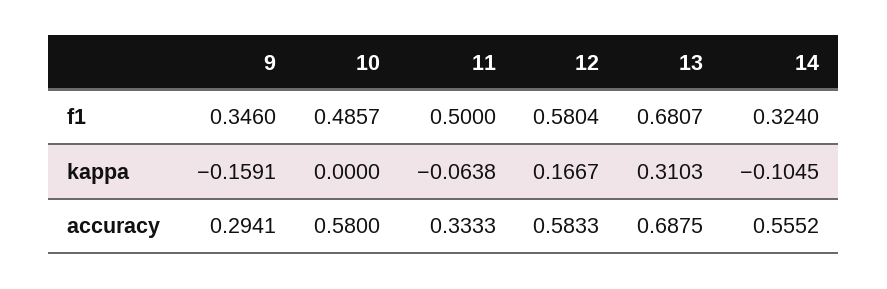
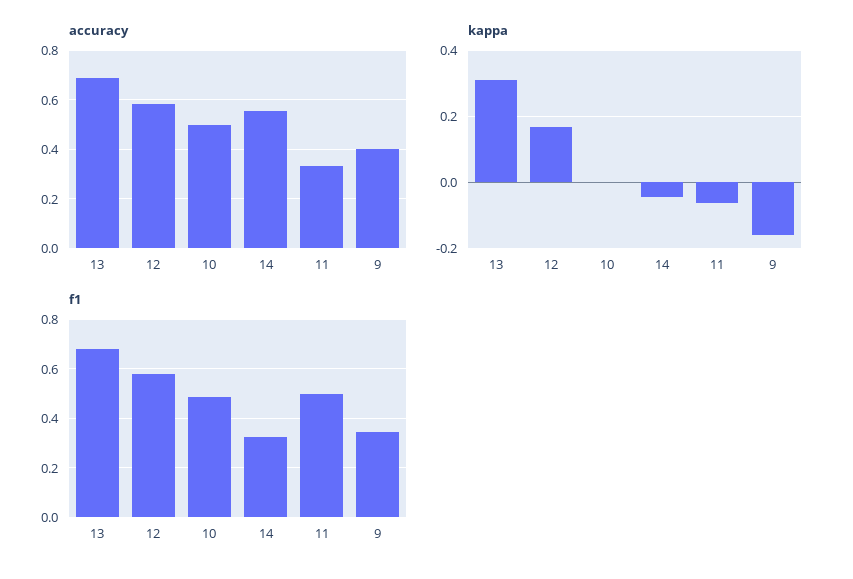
  {
    "f1": {
      "9": 0.346,
      "10": 0.4857,
      "11": 0.5,
      "12": 0.5804,
      "13": 0.6807,
      "14": 0.324
    },
    "kappa": {
      "9": -0.1591,
      "10": 0,
      "11": -0.0638,
      "12": 0.1667,
      "13": 0.3103,
-     "14": -0.1045
+     "14": -0.04
    },
    "accuracy": {
-     "9": 0.2941,
+     "9": 0.4,
-     "10": 0.58,
+     "10": 0.5,
      "11": 0.3333,
      "12": 0.5833,
      "13": 0.6875,
      "14": 0.5552
    }
  }

